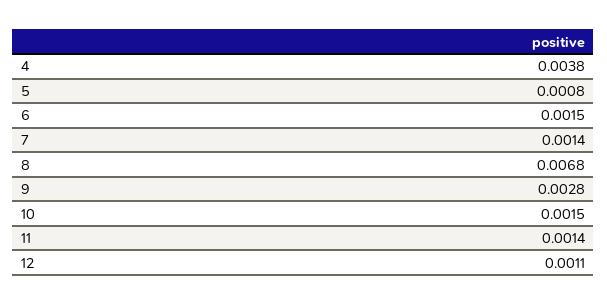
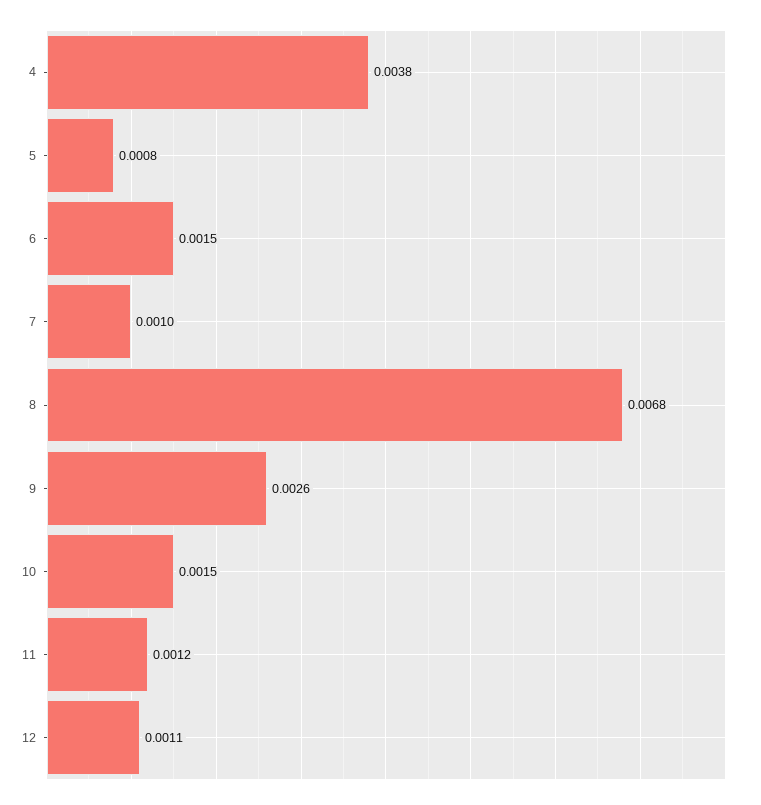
  {
    "4": 0.0038,
    "5": 0.0008,
    "6": 0.0015,
-   "7": 0.0014,
+   "7": 0.001,
    "8": 0.0068,
-   "9": 0.0028,
+   "9": 0.0026,
    "10": 0.0015,
-   "11": 0.0014,
+   "11": 0.0012,
    "12": 0.0011
  }

